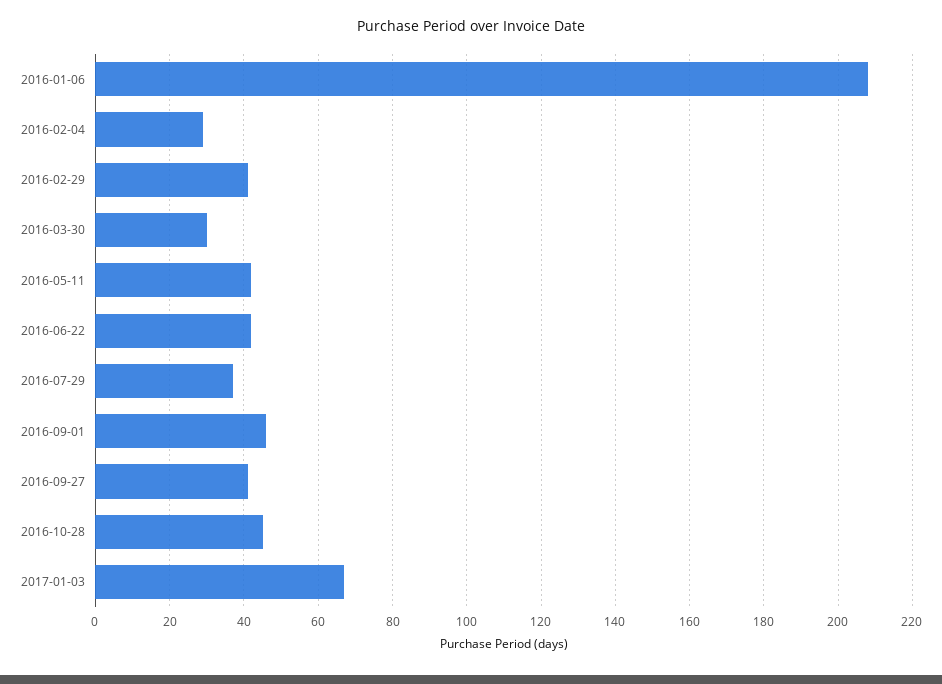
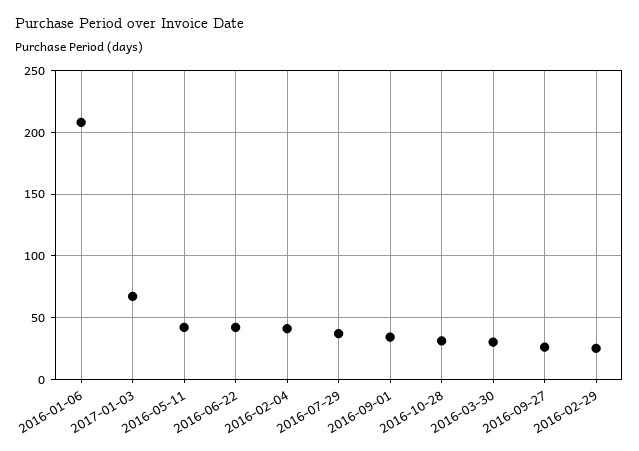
  {
    "2016-01-06": 210,
-   "2016-02-04": 30,
+   "2016-02-04": 40,
-   "2016-02-29": 40,
+   "2016-02-29": 25,
    "2016-03-30": 30,
    "2016-05-11": 40,
    "2016-06-22": 40,
    "2016-07-29": 35,
-   "2016-09-01": 45,
+   "2016-09-01": 35,
-   "2016-09-27": 40,
+   "2016-09-27": 25,
-   "2016-10-28": 45,
+   "2016-10-28": 30,
    "2017-01-03": 65
  }

